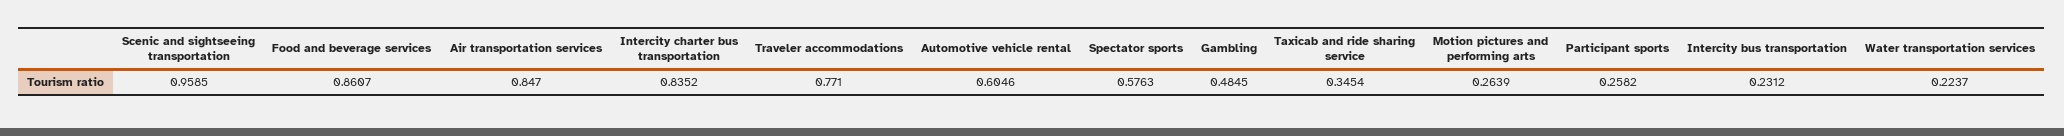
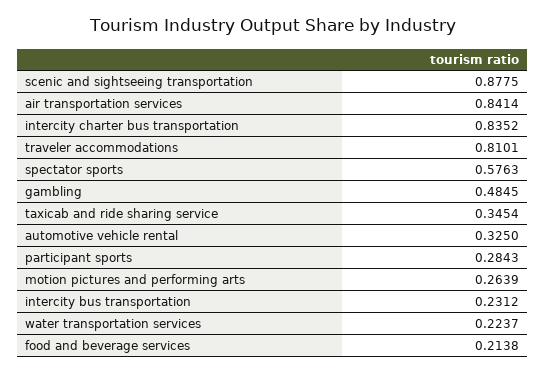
  {
-   "Scenic and sightseeing transportation": 0.9585,
+   "Scenic and sightseeing transportation": 0.8775,
-   "Food and beverage services": 0.8607,
+   "Food and beverage services": 0.2138,
-   "Air transportation services": 0.847,
+   "Air transportation services": 0.8414,
    "Intercity charter bus transportation": 0.8352,
-   "Traveler accommodations": 0.771,
+   "Traveler accommodations": 0.8101,
-   "Automotive vehicle rental": 0.6046,
+   "Automotive vehicle rental": 0.325,
    "Spectator sports": 0.5763,
    "Gambling": 0.4845,
    "Taxicab and ride sharing service": 0.3454,
    "Motion pictures and performing arts": 0.2639,
-   "Participant sports": 0.2582,
+   "Participant sports": 0.2843,
    "Intercity bus transportation": 0.2312,
    "Water transportation services": 0.2237
  }

